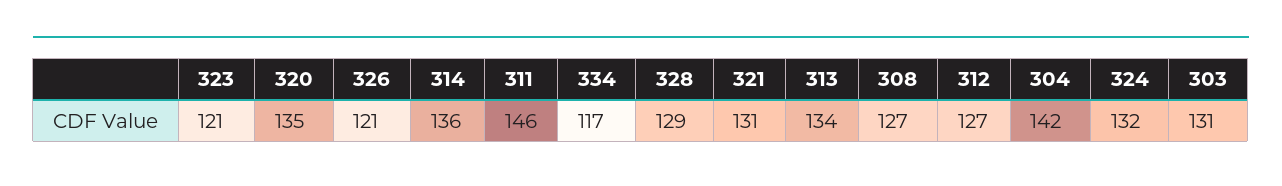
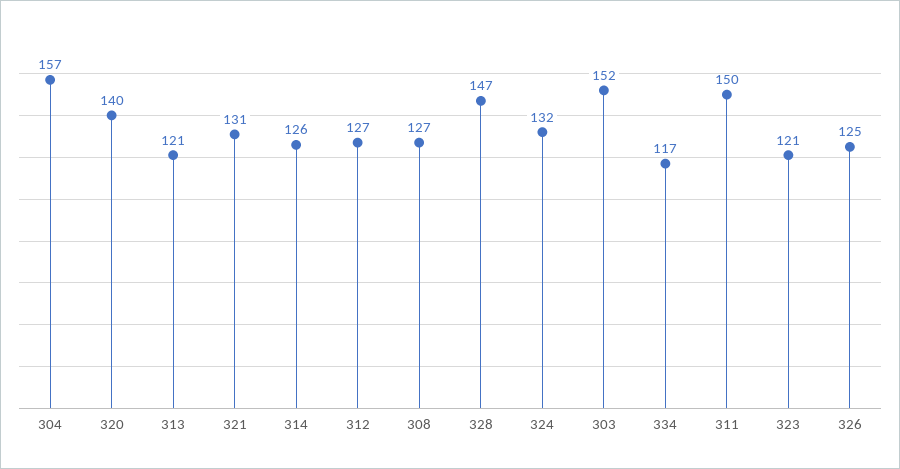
  {
    "323": 121,
-   "320": 135,
+   "320": 140,
-   "326": 121,
+   "326": 125,
-   "314": 136,
+   "314": 126,
-   "311": 146,
+   "311": 150,
    "334": 117,
-   "328": 129,
+   "328": 147,
    "321": 131,
-   "313": 134,
+   "313": 121,
    "308": 127,
    "312": 127,
-   "304": 142,
+   "304": 157,
    "324": 132,
-   "303": 131
+   "303": 152
  }

